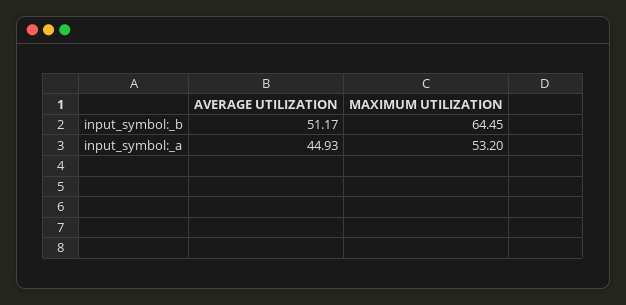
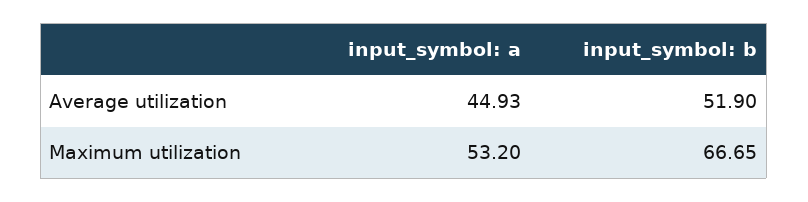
  {
    "AVERAGE UTILIZATION": {
-     "input_symbol:_b": 51.17,
+     "input_symbol:_b": 51.9,
      "input_symbol:_a": 44.93
    },
    "MAXIMUM UTILIZATION": {
-     "input_symbol:_b": 64.45,
+     "input_symbol:_b": 66.65,
      "input_symbol:_a": 53.2
    }
  }

